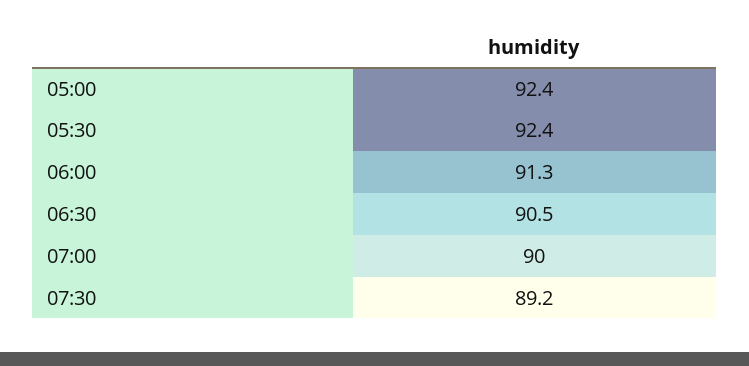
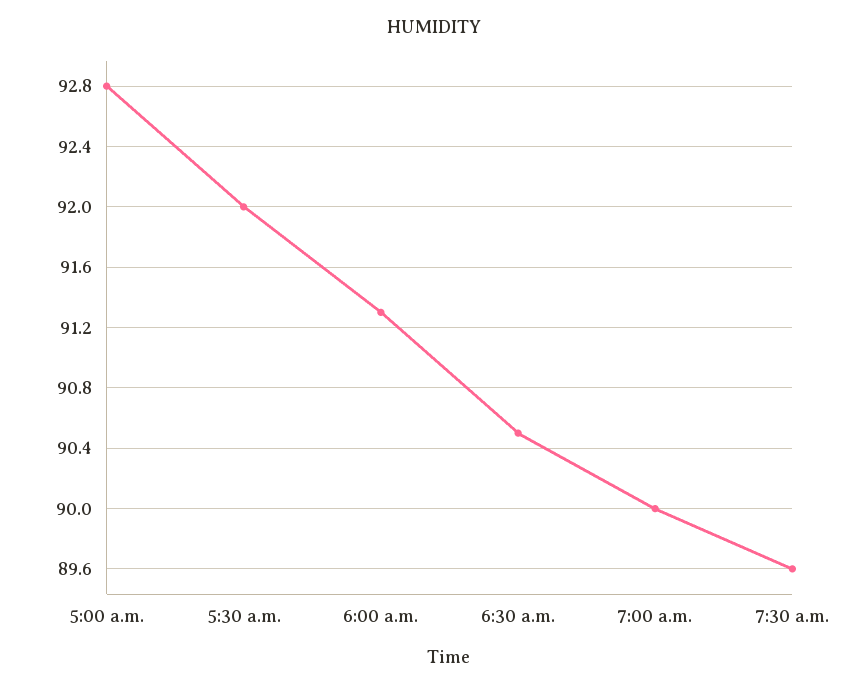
  {
-   "05:00": 92.4,
+   "05:00": 92.8,
-   "05:30": 92.4,
+   "05:30": 92,
    "06:00": 91.3,
    "06:30": 90.5,
    "07:00": 90,
-   "07:30": 89.2
+   "07:30": 89.6
  }

